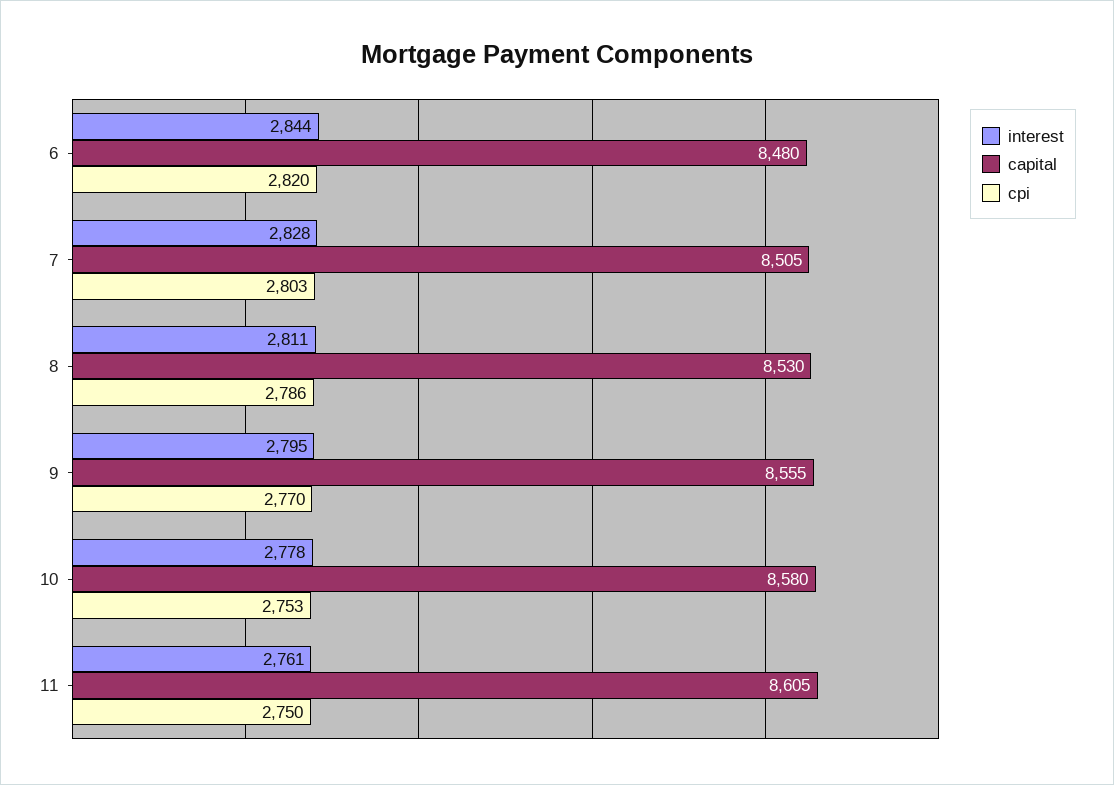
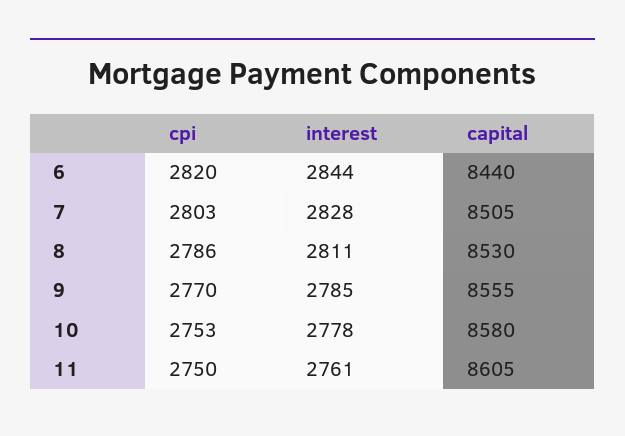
  {
    "interest": {
      "6": 2844,
      "7": 2828,
      "8": 2811,
-     "9": 2795,
+     "9": 2785,
      "10": 2778,
      "11": 2761
    },
    "capital": {
-     "6": 8480,
+     "6": 8440,
      "7": 8505,
      "8": 8530,
      "9": 8555,
      "10": 8580,
      "11": 8605
    },
    "cpi": {
      "6": 2820,
      "7": 2803,
      "8": 2786,
      "9": 2770,
      "10": 2753,
      "11": 2750
    }
  }

